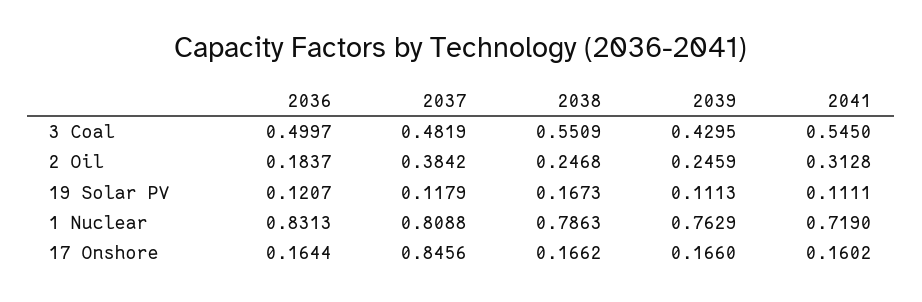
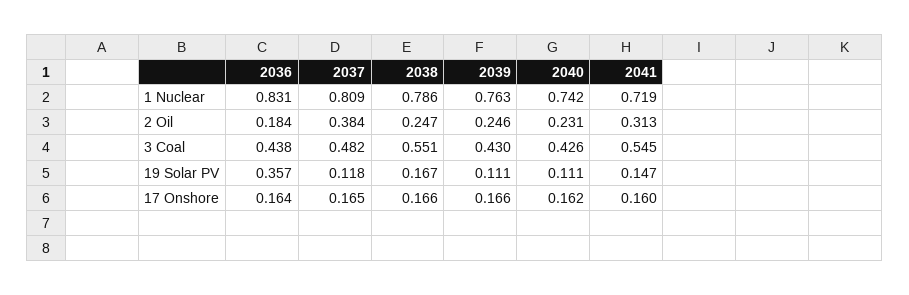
  {
    "2036": {
-     "3 Coal": 0.4997,
+     "3 Coal": 0.438,
      "2 Oil": 0.1837,
-     "19 Solar PV": 0.1207,
+     "19 Solar PV": 0.357,
      "1 Nuclear": 0.8313,
      "17 Onshore": 0.1644
    },
    "2037": {
      "3 Coal": 0.4819,
      "2 Oil": 0.3842,
      "19 Solar PV": 0.1179,
      "1 Nuclear": 0.8088,
-     "17 Onshore": 0.8456
+     "17 Onshore": 0.165
    },
    "2038": {
      "3 Coal": 0.5509,
      "2 Oil": 0.2468,
      "19 Solar PV": 0.1673,
      "1 Nuclear": 0.7863,
      "17 Onshore": 0.1662
    },
    "2039": {
      "3 Coal": 0.4295,
      "2 Oil": 0.2459,
      "19 Solar PV": 0.1113,
      "1 Nuclear": 0.7629,
      "17 Onshore": 0.166
    },
    "2041": {
      "3 Coal": 0.545,
      "2 Oil": 0.3128,
-     "19 Solar PV": 0.1111,
+     "19 Solar PV": 0.147,
      "1 Nuclear": 0.719,
      "17 Onshore": 0.1602
-   }
+   },
+   "2040": {
+     "1 Nuclear": 0.742,
+     "2 Oil": 0.231,
+     "3 Coal": 0.426,
+     "19 Solar PV": 0.111,
+     "17 Onshore": 0.162
+   }
  }

